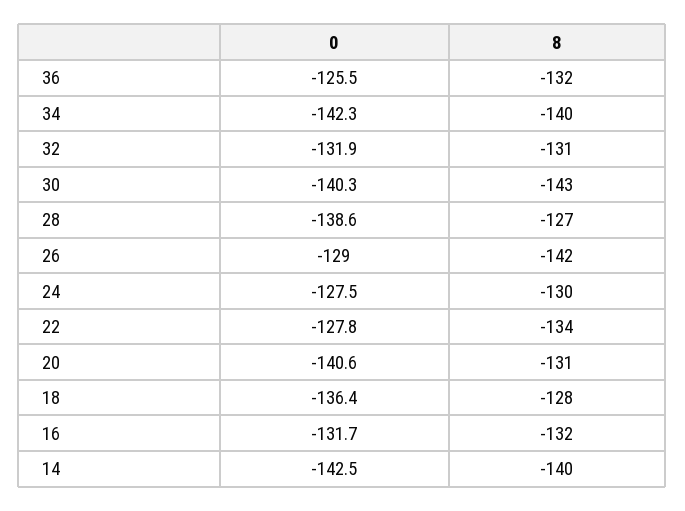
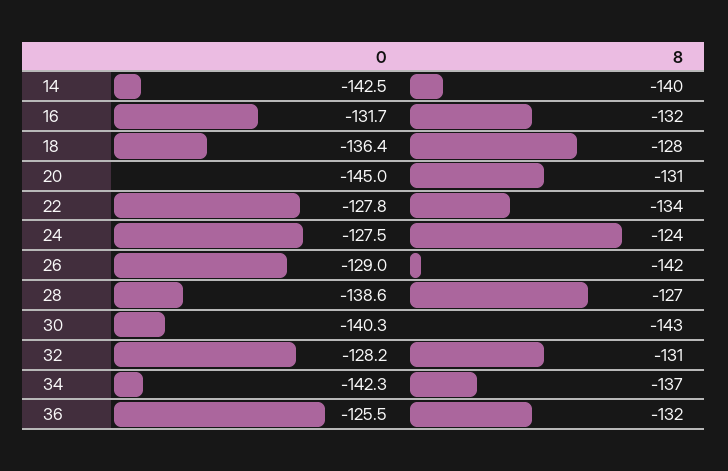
  {
    "0": {
      "36": -125.5,
      "34": -142.3,
-     "32": -131.9,
+     "32": -128.2,
      "30": -140.3,
      "28": -138.6,
      "26": -129,
      "24": -127.5,
      "22": -127.8,
-     "20": -140.6,
+     "20": -145,
      "18": -136.4,
      "16": -131.7,
      "14": -142.5
    },
    "8": {
      "36": -132,
-     "34": -140,
+     "34": -137,
      "32": -131,
      "30": -143,
      "28": -127,
      "26": -142,
-     "24": -130,
+     "24": -124,
      "22": -134,
      "20": -131,
      "18": -128,
      "16": -132,
      "14": -140
    }
  }

